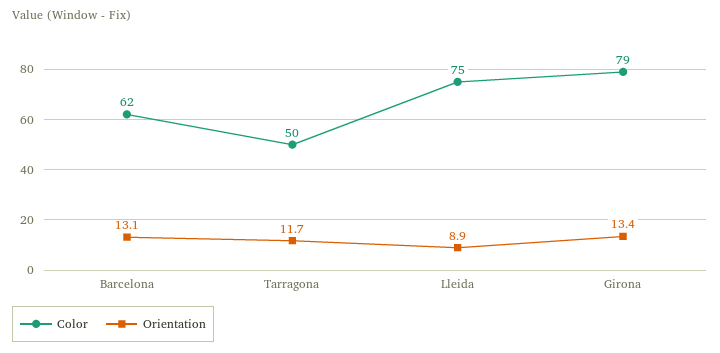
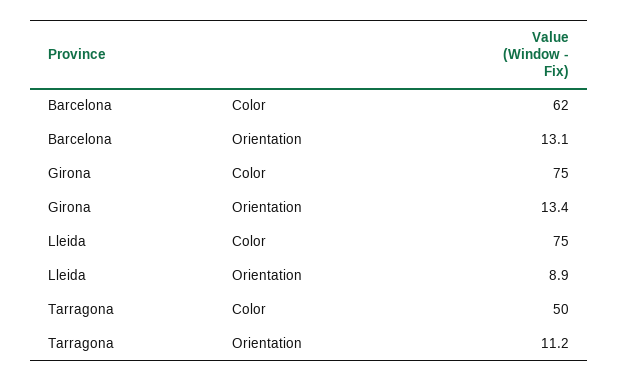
  {
    "Color": {
      "Barcelona": 62,
      "Tarragona": 50,
      "Lleida": 75,
-     "Girona": 79
+     "Girona": 75
    },
    "Orientation": {
      "Barcelona": 13.1,
-     "Tarragona": 11.7,
+     "Tarragona": 11.2,
      "Lleida": 8.9,
      "Girona": 13.4
    }
  }

